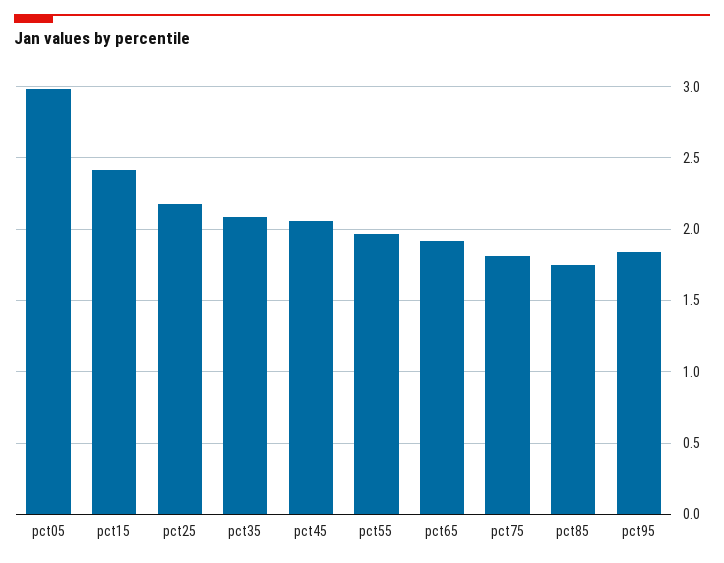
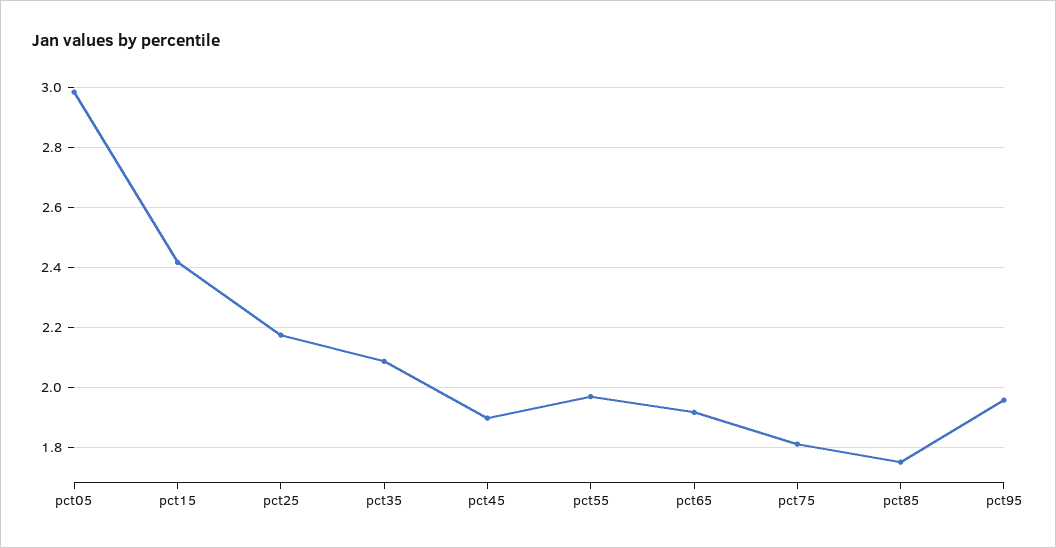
  {
    "pct05": 2.98,
    "pct15": 2.42,
    "pct25": 2.18,
    "pct35": 2.08,
-   "pct45": 2.05,
+   "pct45": 1.9,
    "pct55": 1.96,
    "pct65": 1.92,
    "pct75": 1.82,
    "pct85": 1.76,
-   "pct95": 1.85
+   "pct95": 1.96
  }

